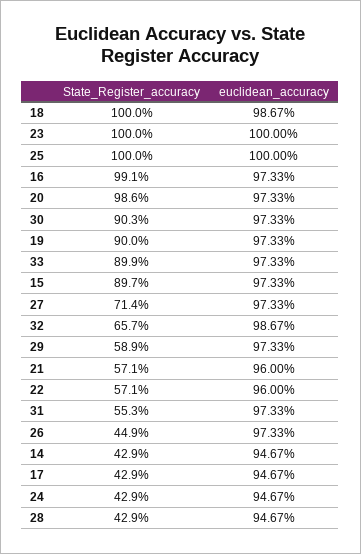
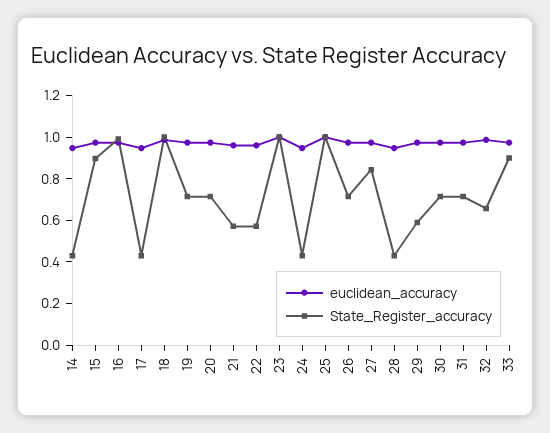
  {
    "State_Register_accuracy": {
      "18": 1,
      "23": 1,
      "25": 1,
      "16": 0.991,
-     "20": 0.986,
+     "20": 0.7,
-     "30": 0.903,
+     "30": 0.7,
-     "19": 0.9,
+     "19": 0.7,
      "33": 0.899,
      "15": 0.897,
-     "27": 0.714,
+     "27": 0.85,
      "32": 0.657,
      "29": 0.589,
      "21": 0.571,
      "22": 0.571,
-     "31": 0.553,
+     "31": 0.7,
-     "26": 0.449,
+     "26": 0.7,
      "14": 0.429,
      "17": 0.429,
      "24": 0.429,
      "28": 0.429
    },
    "euclidean_accuracy": {
      "18": 0.9867,
      "23": 1,
      "25": 1,
      "16": 0.9733,
      "20": 0.9733,
      "30": 0.9733,
      "19": 0.9733,
      "33": 0.9733,
      "15": 0.9733,
      "27": 0.9733,
      "32": 0.9867,
      "29": 0.9733,
      "21": 0.96,
      "22": 0.96,
      "31": 0.9733,
      "26": 0.9733,
      "14": 0.9467,
      "17": 0.9467,
      "24": 0.9467,
      "28": 0.9467
    }
  }

